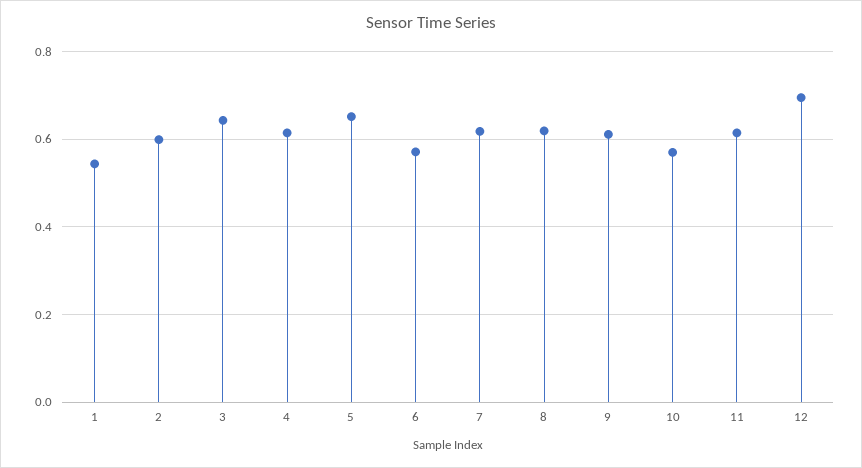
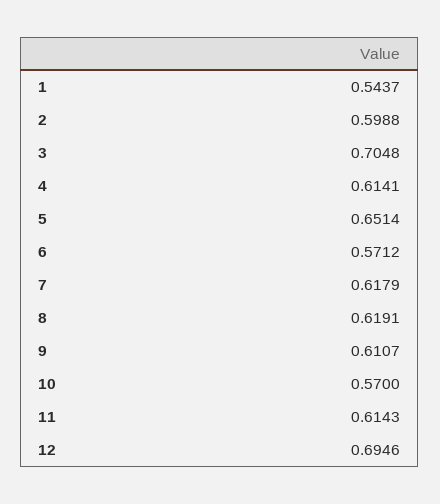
  {
    "1": 0.5437,
    "2": 0.5988,
-   "3": 0.64,
+   "3": 0.7048,
    "4": 0.6141,
    "5": 0.6514,
    "6": 0.5712,
    "7": 0.6179,
    "8": 0.6191,
    "9": 0.6107,
    "10": 0.57,
    "11": 0.6143,
    "12": 0.6946
  }

